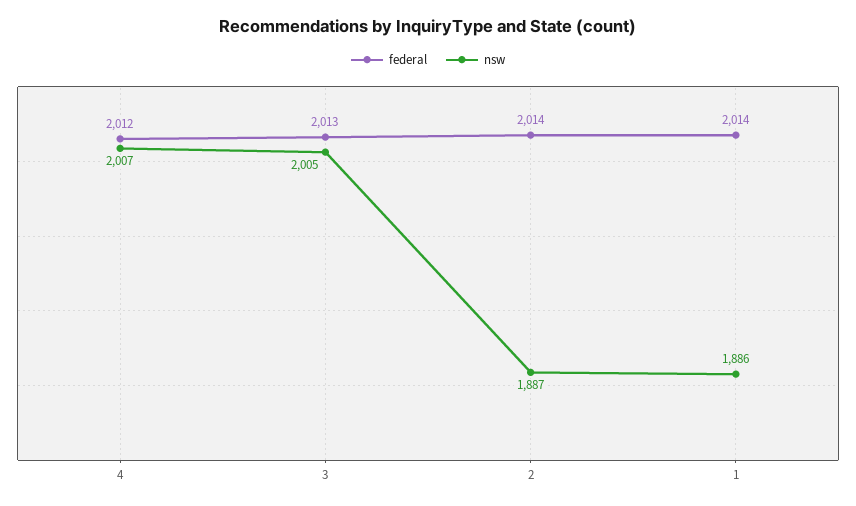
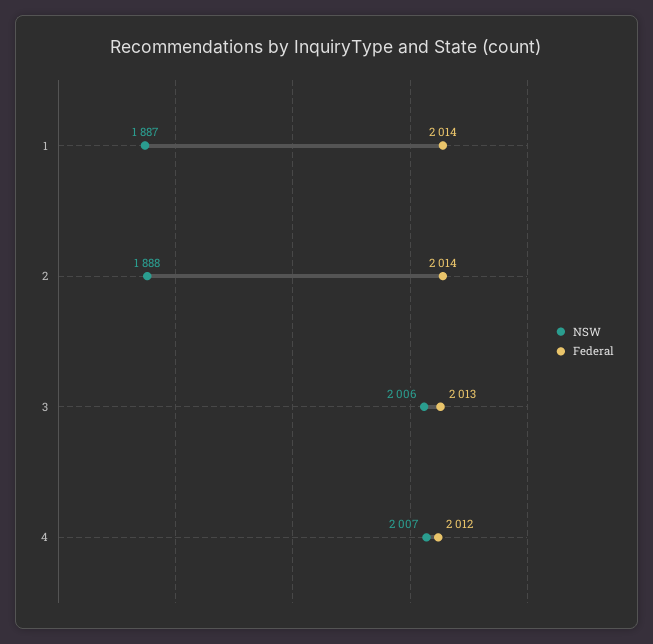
  {
    "federal": {
      "4": 2012,
      "3": 2013,
      "2": 2014,
      "1": 2014
    },
    "nsw": {
      "4": 2007,
-     "3": 2005,
+     "3": 2006,
-     "2": 1887,
+     "2": 1888,
-     "1": 1886
+     "1": 1887
    }
  }

